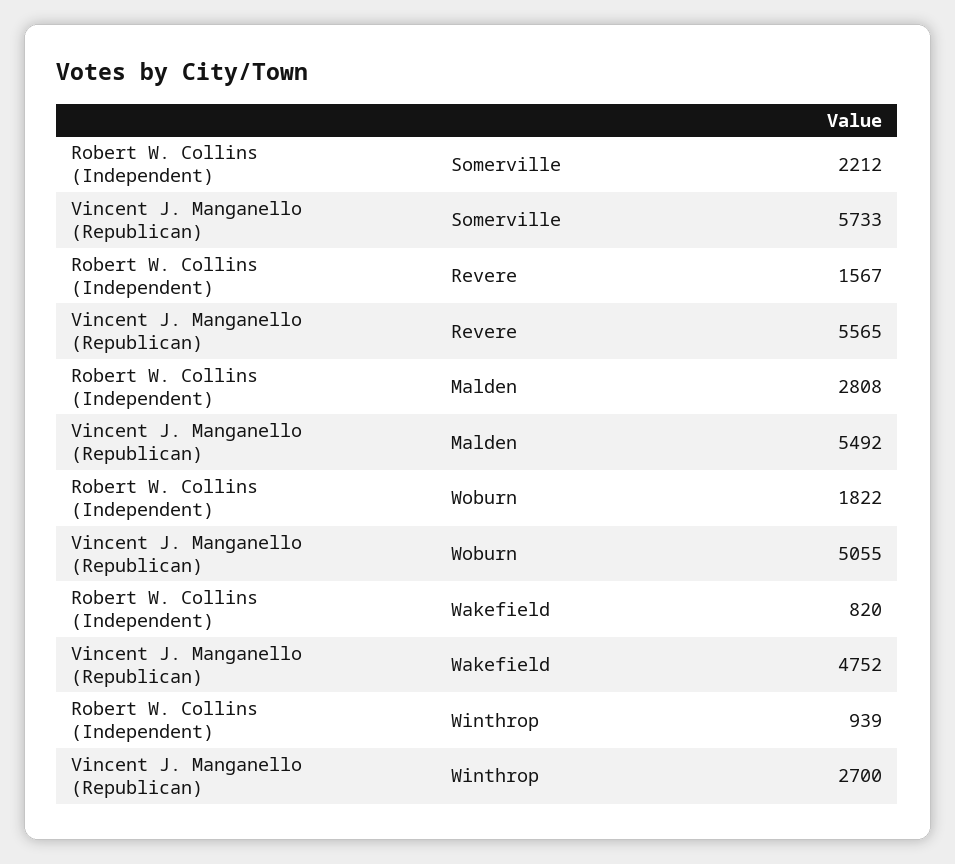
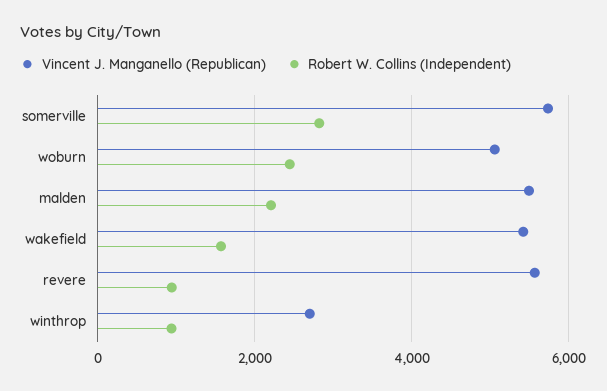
  {
    "Robert W. Collins (Independent)": {
-     "Somerville": 2212,
+     "Somerville": 2800,
-     "Revere": 1567,
+     "Revere": 1000,
-     "Malden": 2808,
+     "Malden": 2200,
-     "Woburn": 1822,
+     "Woburn": 2400,
-     "Wakefield": 820,
+     "Wakefield": 1600,
      "Winthrop": 939
    },
    "Vincent J. Manganello (Republican)": {
      "Somerville": 5733,
      "Revere": 5565,
      "Malden": 5492,
      "Woburn": 5055,
-     "Wakefield": 4752,
+     "Wakefield": 5400,
      "Winthrop": 2700
    }
  }

